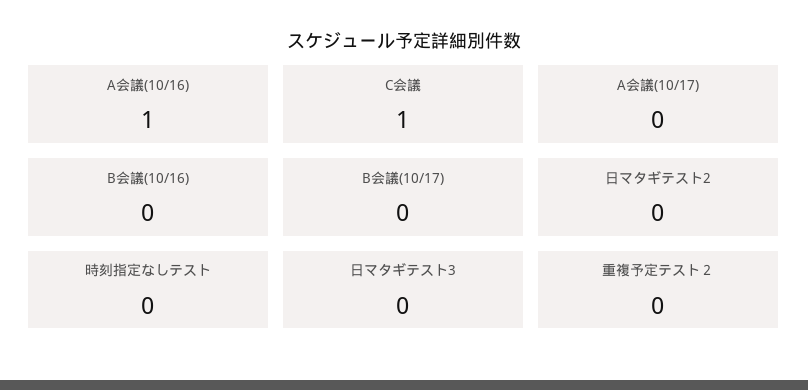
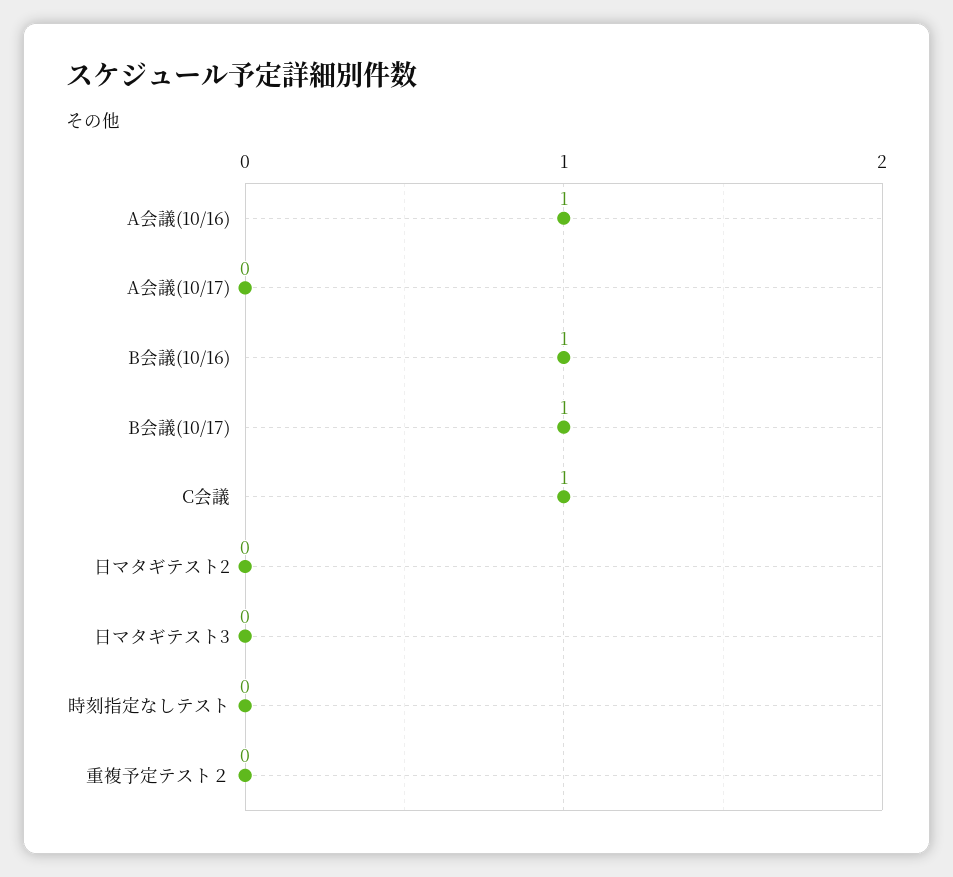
  {
    "A会議(10/16)": 1,
    "C会議": 1,
    "A会議(10/17)": 0,
-   "B会議(10/16)": 0,
+   "B会議(10/16)": 1,
-   "B会議(10/17)": 0,
+   "B会議(10/17)": 1,
    "日マタギテスト2": 0,
    "時刻指定なしテスト": 0,
    "日マタギテスト3": 0,
    "重複予定テスト２": 0
  }

